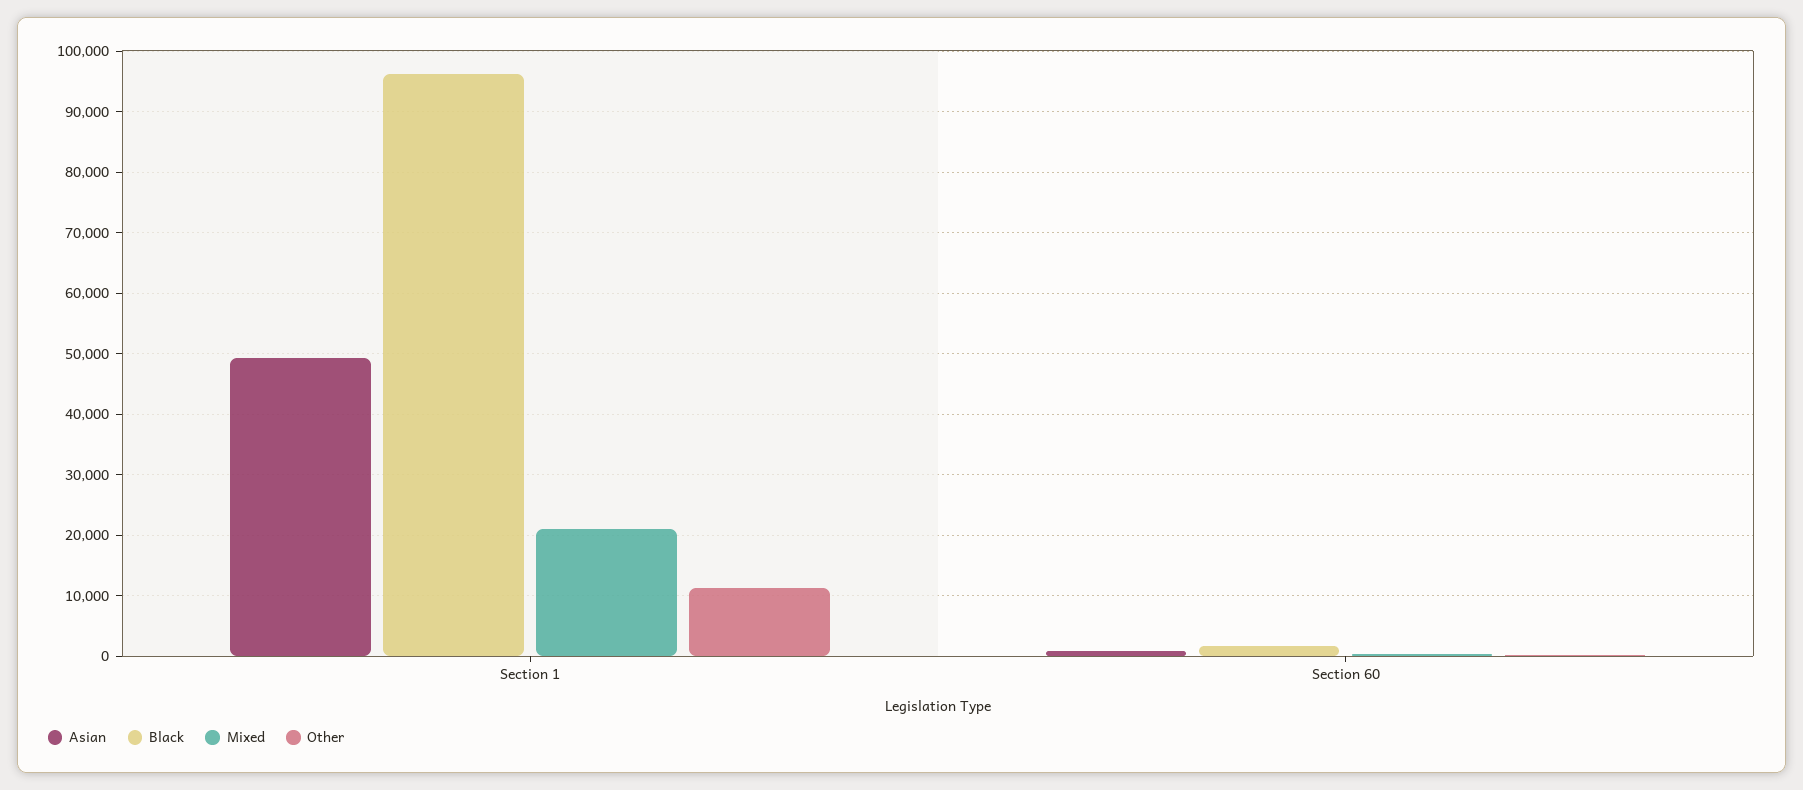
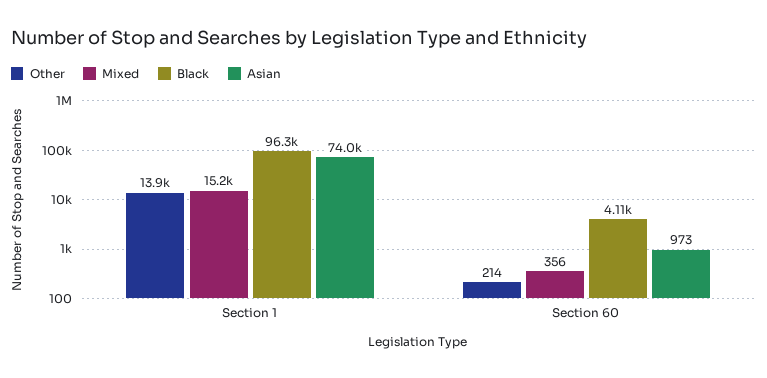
  {
    "Asian": {
-     "Section 1": 49000,
+     "Section 1": 74000,
      "Section 60": 973
    },
    "Black": {
      "Section 1": 96300,
-     "Section 60": 2000
+     "Section 60": 4110
    },
    "Mixed": {
-     "Section 1": 21000,
+     "Section 1": 15200,
      "Section 60": 356
    },
    "Other": {
-     "Section 1": 11000,
+     "Section 1": 13900,
      "Section 60": 214
    }
  }

